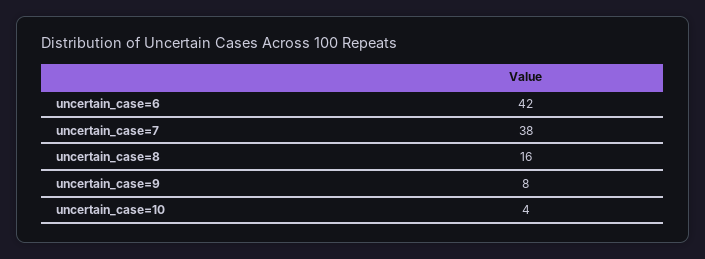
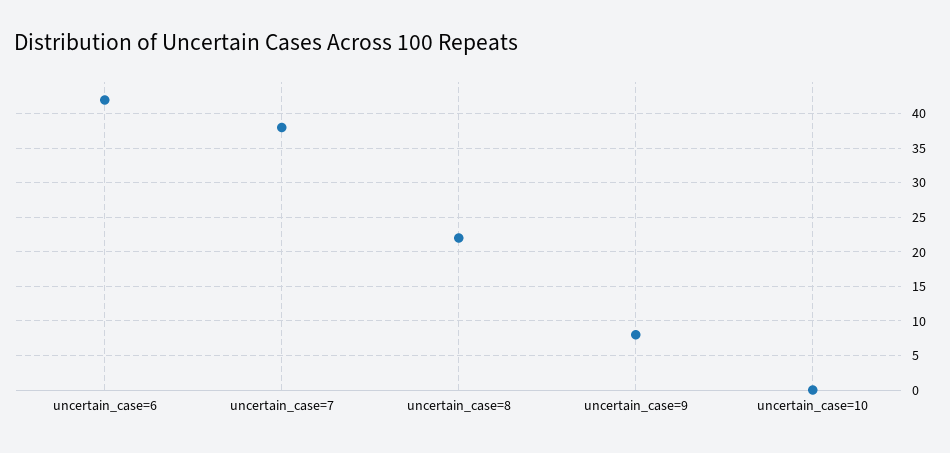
  {
    "uncertain_case=6": 42,
    "uncertain_case=7": 38,
-   "uncertain_case=8": 16,
+   "uncertain_case=8": 22,
    "uncertain_case=9": 8,
-   "uncertain_case=10": 4
+   "uncertain_case=10": 0
  }

